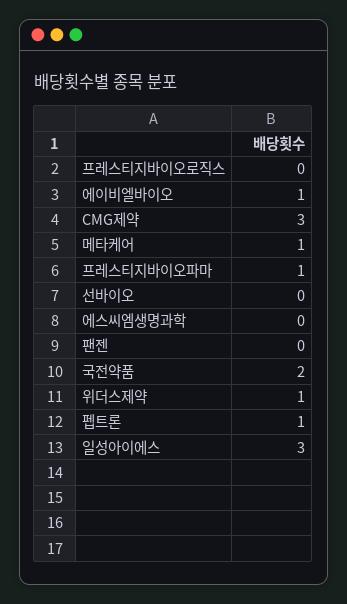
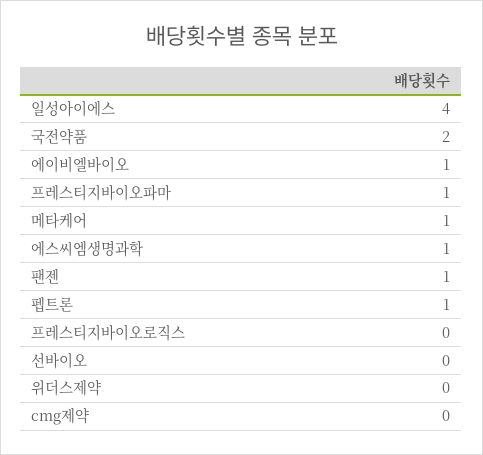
  {
    "프레스티지바이오로직스": 0,
    "에이비엘바이오": 1,
-   "CMG제약": 3,
+   "CMG제약": 0,
    "메타케어": 1,
    "프레스티지바이오파마": 1,
    "선바이오": 0,
-   "에스씨엠생명과학": 0,
+   "에스씨엠생명과학": 1,
-   "팬젠": 0,
+   "팬젠": 1,
    "국전약품": 2,
-   "위더스제약": 1,
+   "위더스제약": 0,
    "펩트론": 1,
-   "일성아이에스": 3
+   "일성아이에스": 4
  }

